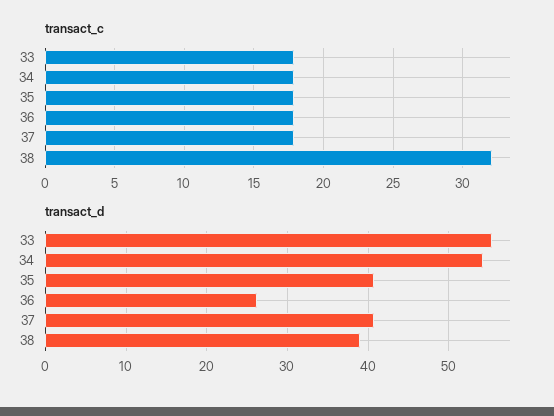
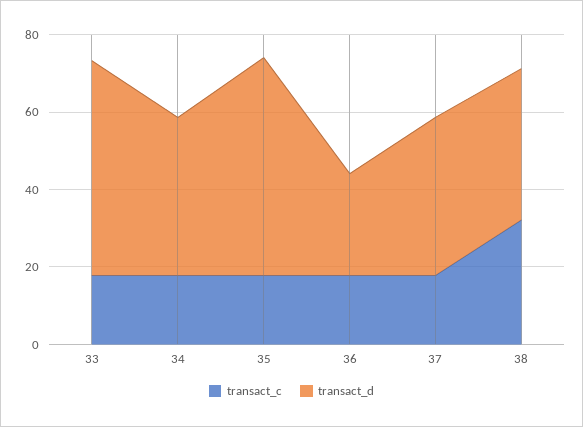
  {
    "transact_c": {
      "33": 18,
      "34": 18,
      "35": 18,
      "36": 18,
      "37": 18,
      "38": 32
    },
    "transact_d": {
      "33": 55,
-     "34": 54,
+     "34": 40,
-     "35": 41,
+     "35": 55,
      "36": 26,
      "37": 41,
      "38": 39
    }
  }

